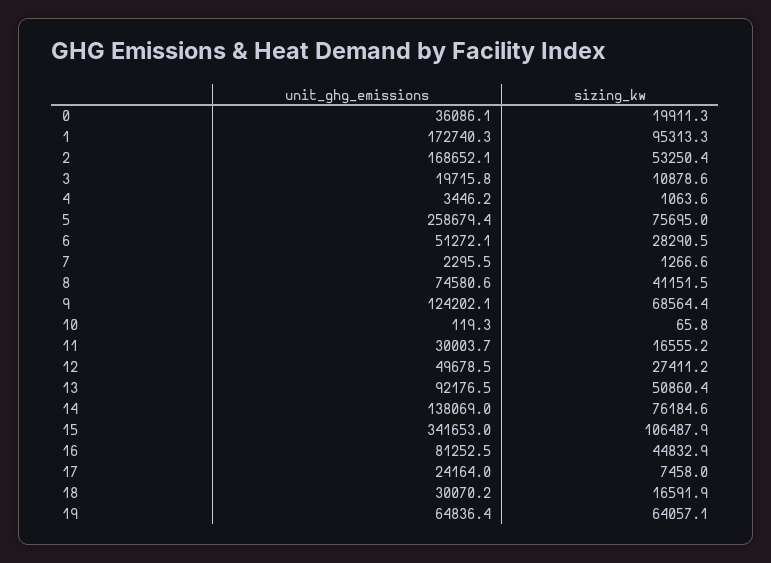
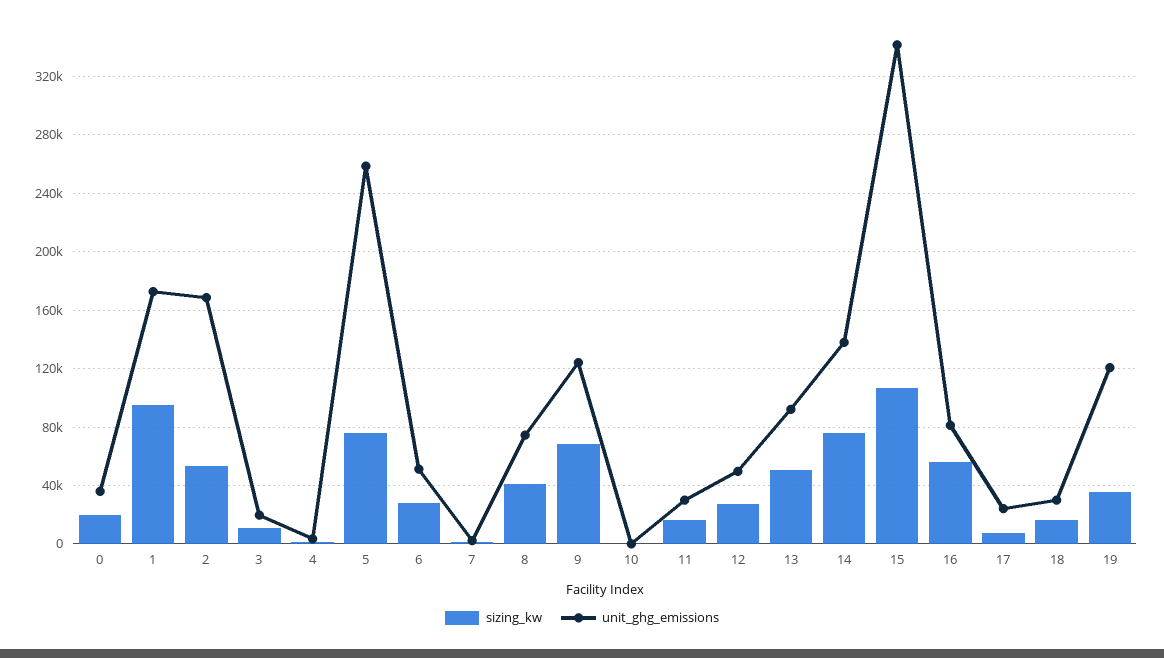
  {
    "unit_ghg_emissions": {
      "0": 36086.1,
      "1": 172740.3,
      "2": 168652.1,
      "3": 19715.8,
      "4": 3446.2,
      "5": 258679.4,
      "6": 51272.1,
      "7": 2295.5,
      "8": 74580.6,
      "9": 124202.1,
      "10": 119.3,
      "11": 30003.7,
      "12": 49678.5,
      "13": 92176.5,
      "14": 138069,
      "15": 341653,
      "16": 81252.5,
      "17": 24164,
      "18": 30070.2,
-     "19": 64836.4
+     "19": 120000
    },
    "sizing_kw": {
      "0": 19911.3,
      "1": 95313.3,
      "2": 53250.4,
      "3": 10878.6,
      "4": 1063.6,
      "5": 75695,
      "6": 28290.5,
      "7": 1266.6,
      "8": 41151.5,
      "9": 68564.4,
      "10": 65.8,
      "11": 16555.2,
      "12": 27411.2,
      "13": 50860.4,
      "14": 76184.6,
      "15": 106487.9,
-     "16": 44832.9,
+     "16": 55000,
      "17": 7458,
      "18": 16591.9,
-     "19": 64057.1
+     "19": 35000
    }
  }

